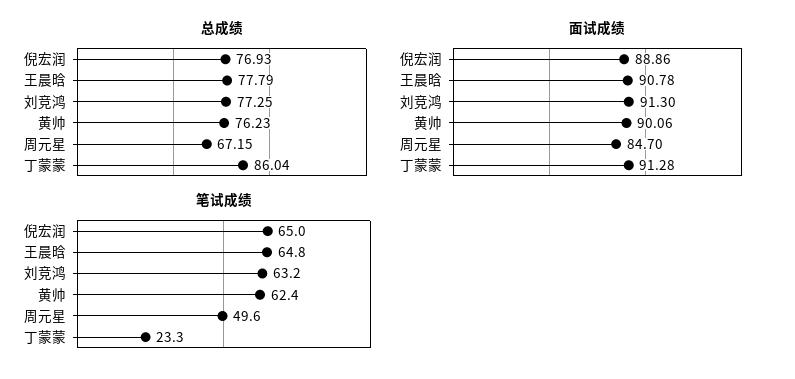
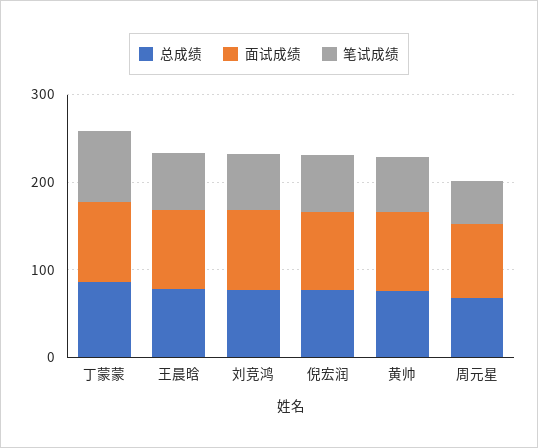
  {
    "总成绩": {
      "倪宏润": 76.93,
      "王晨晗": 77.79,
      "刘竞鸿": 77.25,
      "黄帅": 76.23,
      "周元星": 67.15,
      "丁蒙蒙": 86.04
    },
    "面试成绩": {
      "倪宏润": 88.86,
      "王晨晗": 90.78,
      "刘竞鸿": 91.3,
      "黄帅": 90.06,
      "周元星": 84.7,
      "丁蒙蒙": 91.28
    },
    "笔试成绩": {
      "倪宏润": 65,
      "王晨晗": 64.8,
      "刘竞鸿": 63.2,
      "黄帅": 62.4,
      "周元星": 49.6,
-     "丁蒙蒙": 23.3
+     "丁蒙蒙": 80
    }
  }

